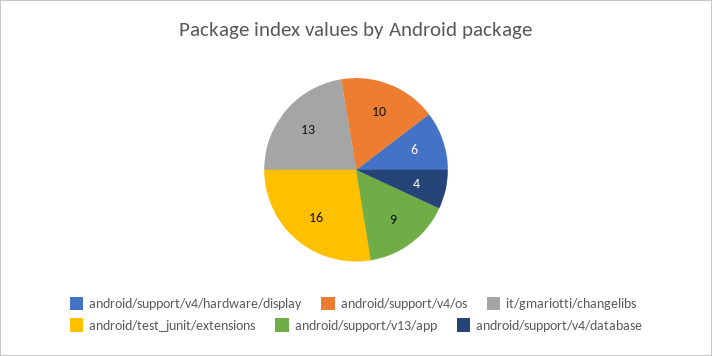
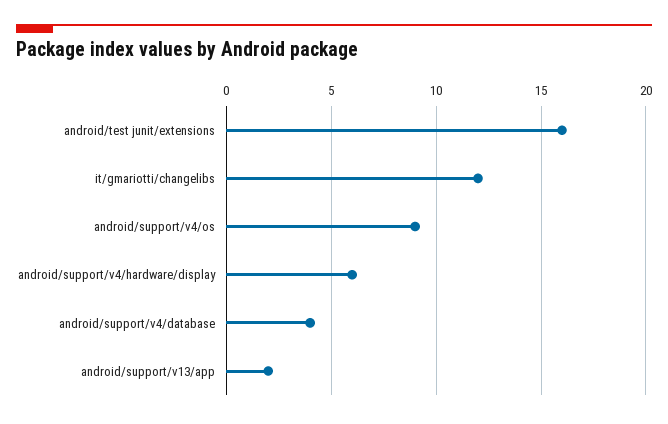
  {
    "android/support/v4/hardware/display": 6,
-   "android/support/v4/os": 10,
+   "android/support/v4/os": 9,
-   "it/gmariotti/changelibs": 13,
+   "it/gmariotti/changelibs": 12,
    "android/test_junit/extensions": 16,
-   "android/support/v13/app": 9,
+   "android/support/v13/app": 2,
    "android/support/v4/database": 4
  }

